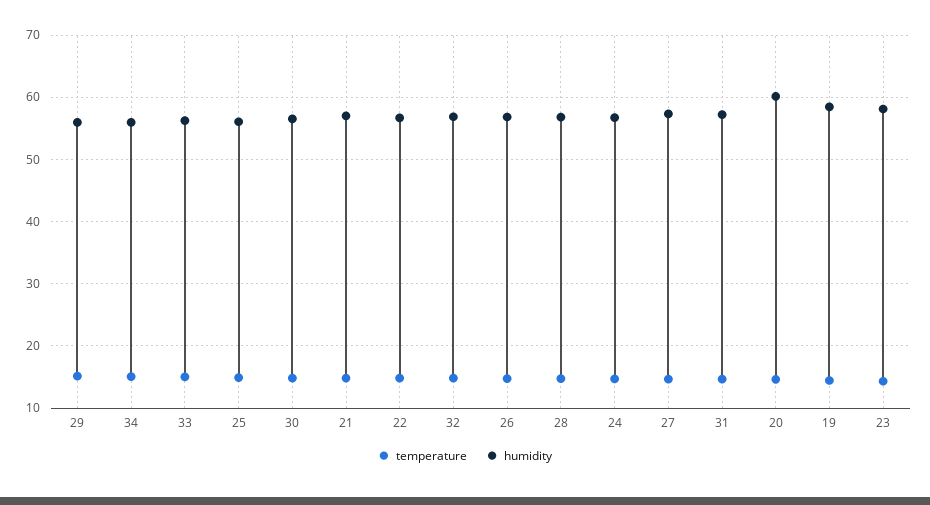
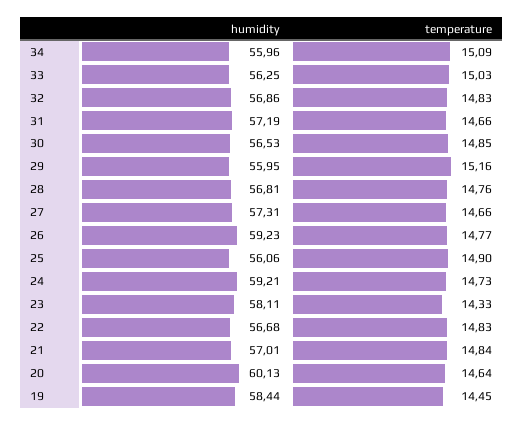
  {
    "temperature": {
      "29": 15.16,
      "34": 15.09,
      "33": 15.03,
      "25": 14.9,
      "30": 14.85,
      "21": 14.84,
      "22": 14.83,
      "32": 14.83,
      "26": 14.77,
      "28": 14.76,
      "24": 14.73,
      "27": 14.66,
      "31": 14.66,
      "20": 14.64,
      "19": 14.45,
      "23": 14.33
    },
    "humidity": {
      "29": 55.95,
      "34": 55.96,
      "33": 56.25,
      "25": 56.06,
      "30": 56.53,
      "21": 57.01,
      "22": 56.68,
      "32": 56.86,
-     "26": 57,
+     "26": 59.23,
      "28": 56.81,
-     "24": 57,
+     "24": 59.21,
      "27": 57.31,
      "31": 57.19,
      "20": 60.13,
      "19": 58.44,
      "23": 58.11
    }
  }

